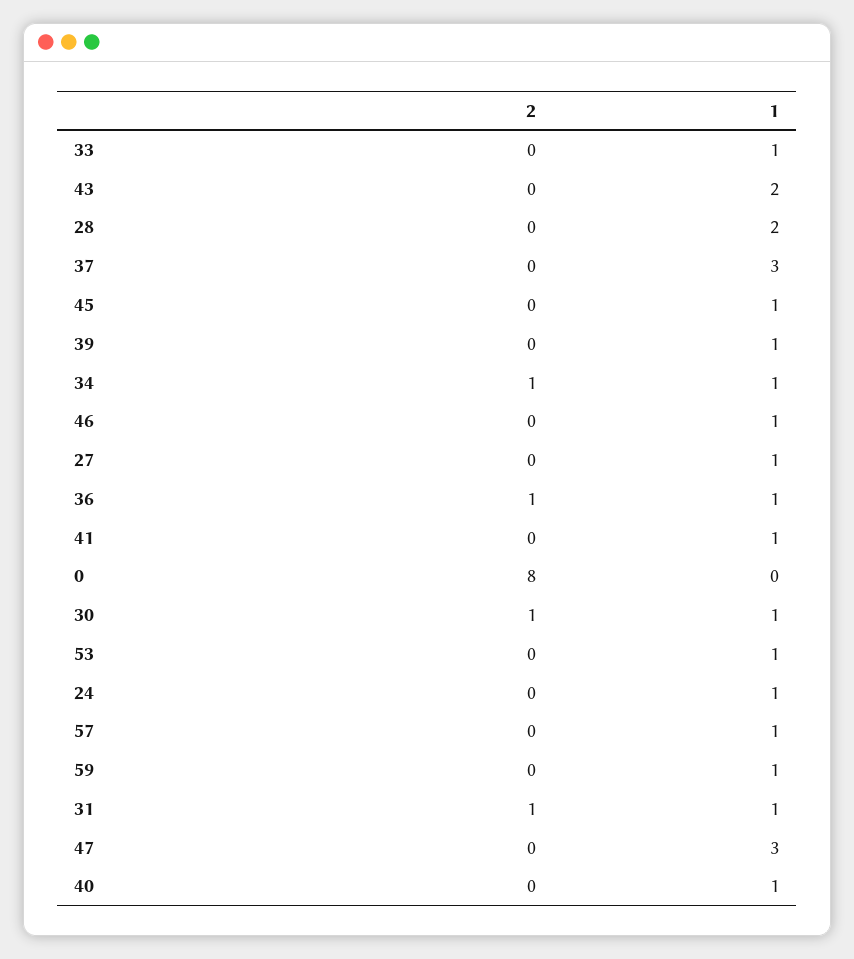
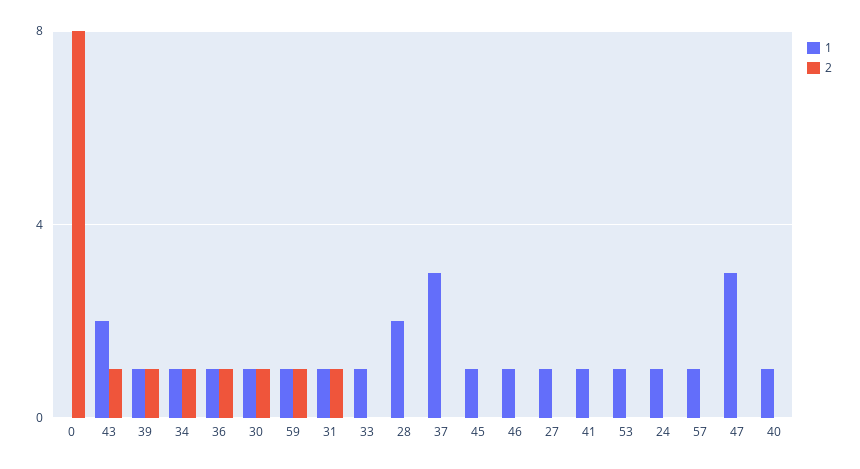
  {
    "2": {
      "33": 0,
-     "43": 0,
+     "43": 1,
      "28": 0,
      "37": 0,
      "45": 0,
-     "39": 0,
+     "39": 1,
      "34": 1,
      "46": 0,
      "27": 0,
      "36": 1,
      "41": 0,
      "0": 8,
      "30": 1,
      "53": 0,
      "24": 0,
      "57": 0,
-     "59": 0,
+     "59": 1,
      "31": 1,
      "47": 0,
      "40": 0
    },
    "1": {
      "33": 1,
      "43": 2,
      "28": 2,
      "37": 3,
      "45": 1,
      "39": 1,
      "34": 1,
      "46": 1,
      "27": 1,
      "36": 1,
      "41": 1,
      "0": 0,
      "30": 1,
      "53": 1,
      "24": 1,
      "57": 1,
      "59": 1,
      "31": 1,
      "47": 3,
      "40": 1
    }
  }

